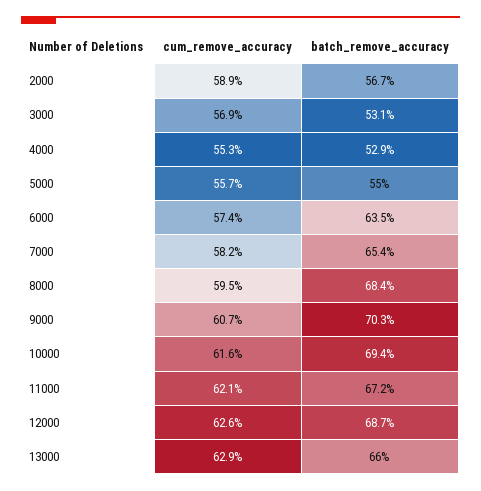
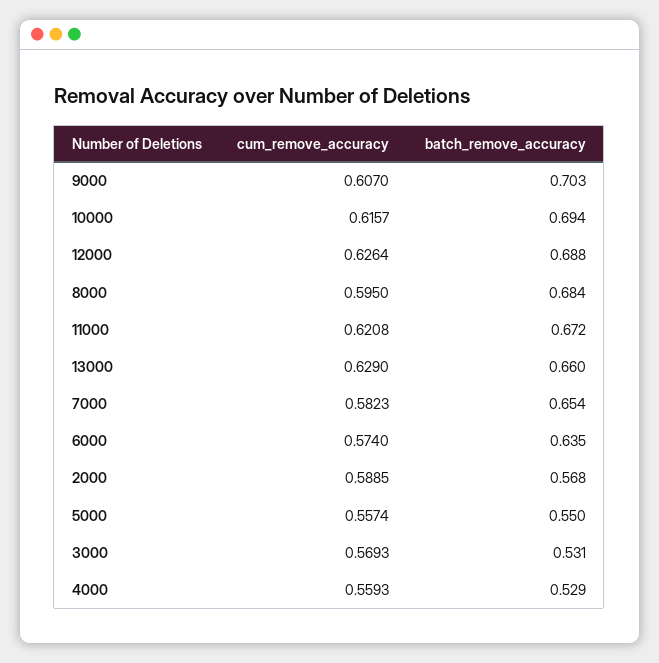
  {
    "cum_remove_accuracy": {
      "2000": 0.5885,
      "3000": 0.5693,
-     "4000": 0.553,
+     "4000": 0.5593,
      "5000": 0.5574,
      "6000": 0.574,
      "7000": 0.5823,
      "8000": 0.595,
      "9000": 0.607,
      "10000": 0.6157,
      "11000": 0.6208,
      "12000": 0.6264,
      "13000": 0.629
    },
    "batch_remove_accuracy": {
-     "2000": 0.567,
+     "2000": 0.568,
      "3000": 0.531,
      "4000": 0.529,
      "5000": 0.55,
      "6000": 0.635,
      "7000": 0.654,
      "8000": 0.684,
      "9000": 0.703,
      "10000": 0.694,
      "11000": 0.672,
-     "12000": 0.687,
+     "12000": 0.688,
      "13000": 0.66
    }
  }

